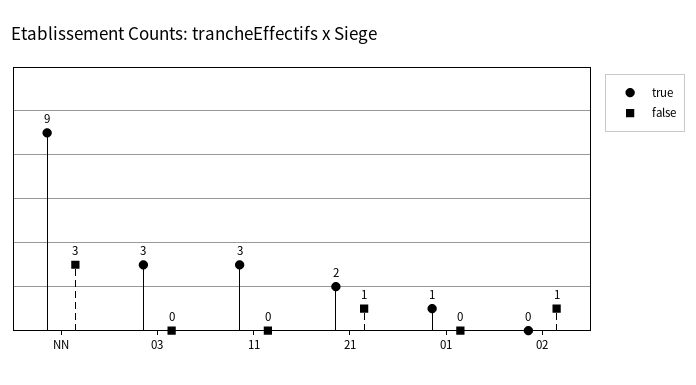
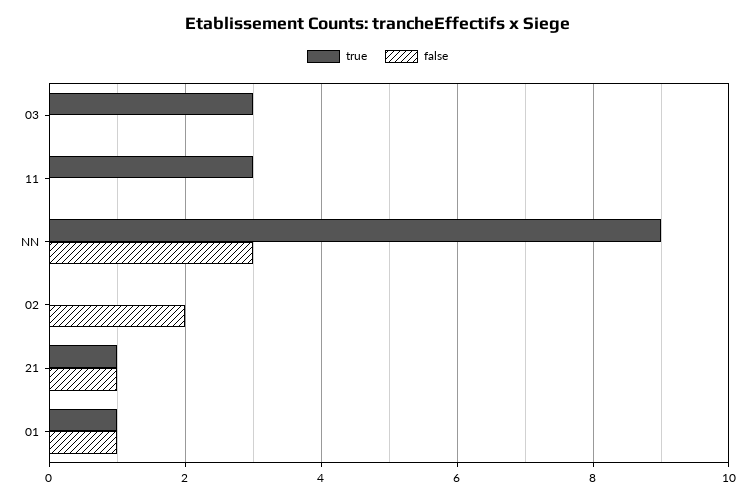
  {
    "true": {
      "NN": 9,
      "03": 3,
      "11": 3,
-     "21": 2,
+     "21": 1,
      "01": 1,
      "02": 0
    },
    "false": {
      "NN": 3,
      "03": 0,
      "11": 0,
      "21": 1,
-     "01": 0,
+     "01": 1,
-     "02": 1
+     "02": 2
    }
  }

